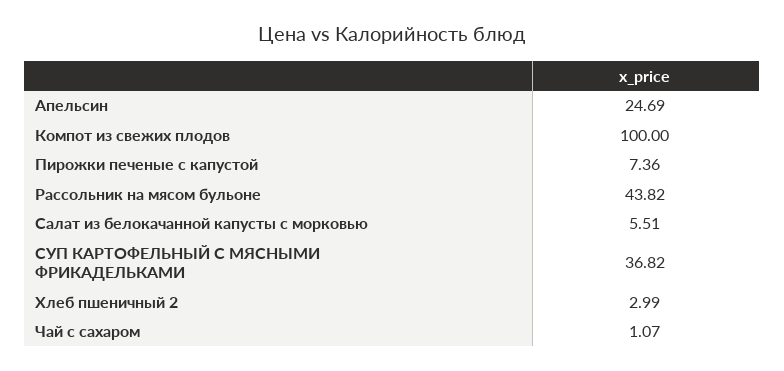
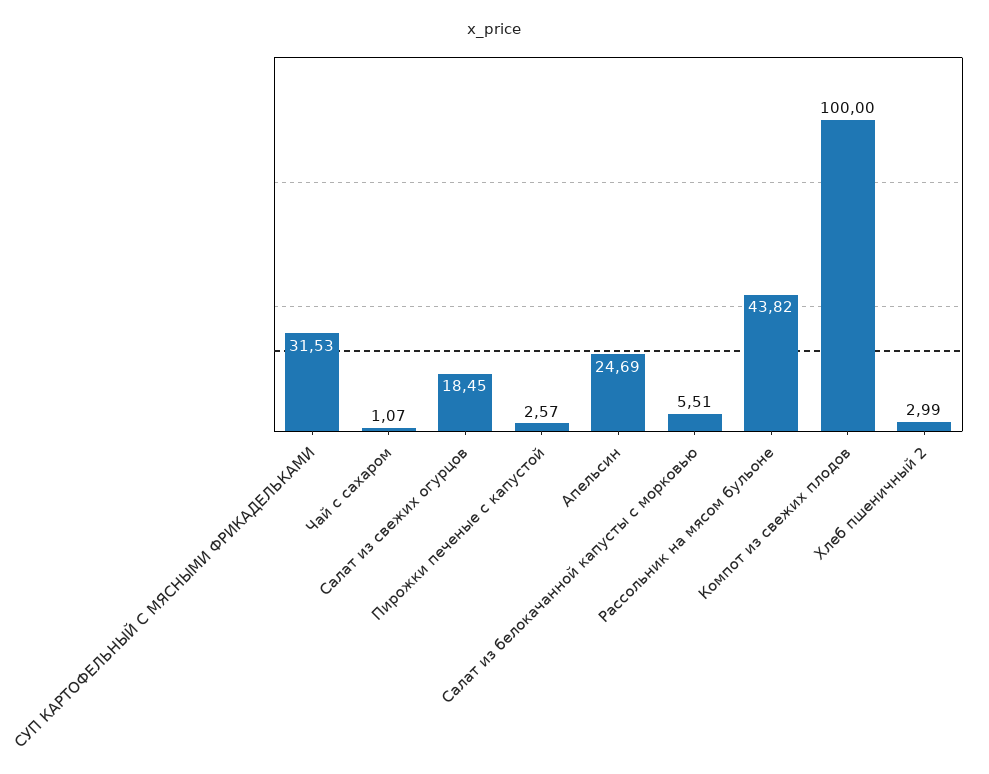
  {
    "Апельсин": 24.69,
    "Компот из свежих плодов": 100,
-   "Пирожки печеные с капустой": 7.36,
+   "Пирожки печеные с капустой": 2.57,
    "Рассольник на мясом бульоне": 43.82,
    "Салат из белокачанной капусты с морковью": 5.51,
-   "СУП КАРТОФЕЛЬНЫЙ С МЯСНЫМИ ФРИКАДЕЛЬКАМИ": 36.82,
+   "СУП КАРТОФЕЛЬНЫЙ С МЯСНЫМИ ФРИКАДЕЛЬКАМИ": 31.53,
    "Хлеб пшеничный 2": 2.99,
-   "Чай с сахаром": 1.07
+   "Чай с сахаром": 1.07,
+   "Салат из свежих огурцов": 18.45
  }

